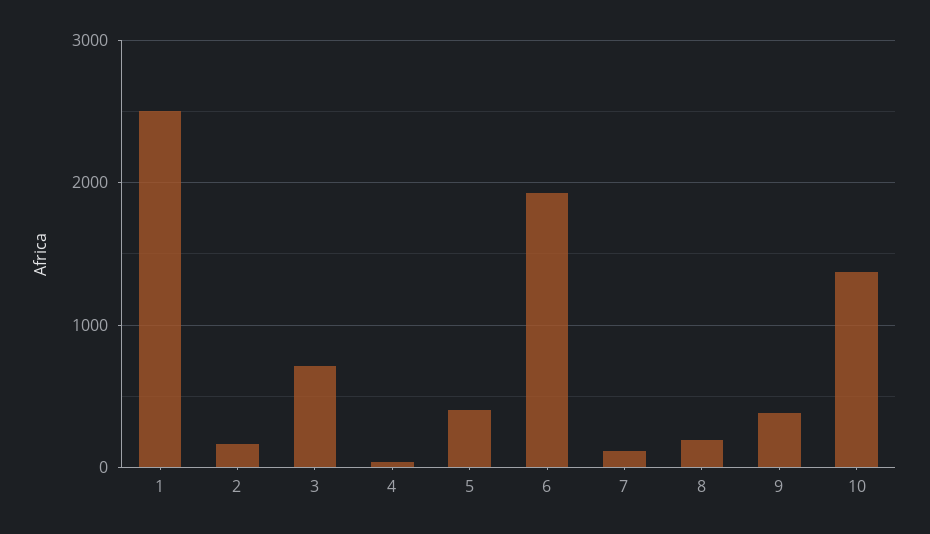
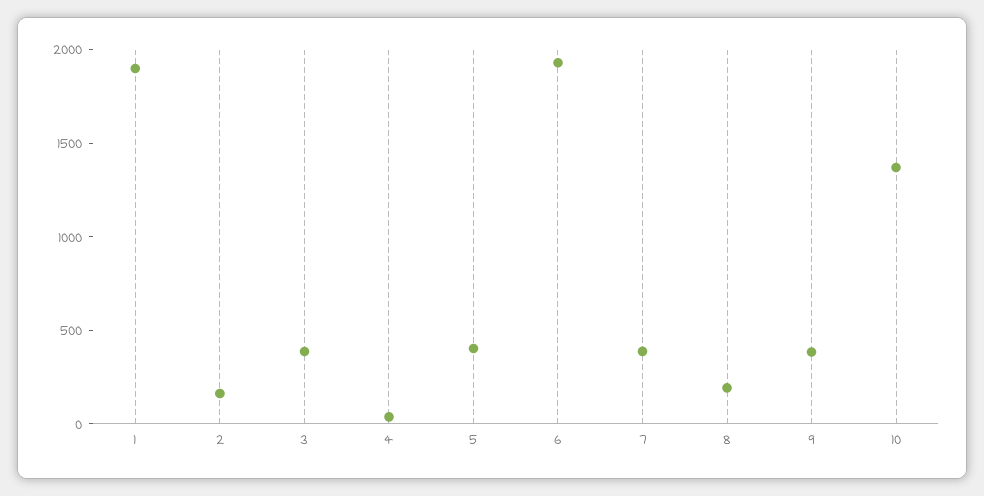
  {
-   "1": 2500,
+   "1": 1900,
    "2": 200,
-   "3": 700,
+   "3": 400,
    "4": 0,
    "5": 400,
    "6": 1900,
-   "7": 100,
+   "7": 400,
    "8": 200,
    "9": 400,
    "10": 1400
  }

